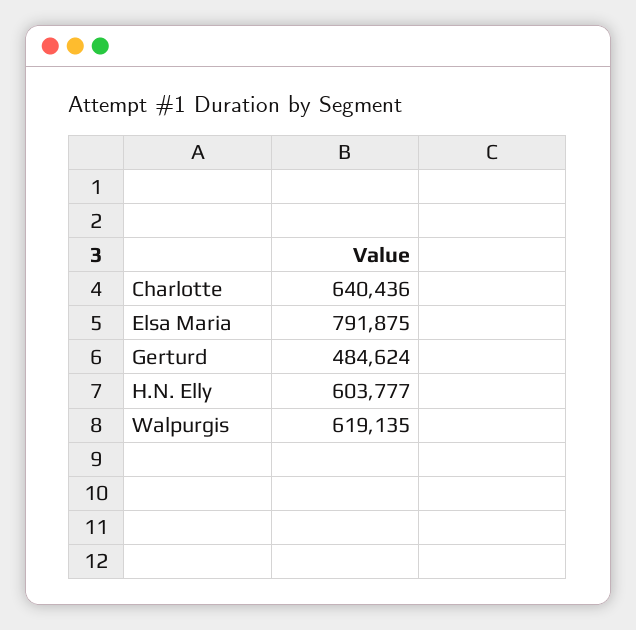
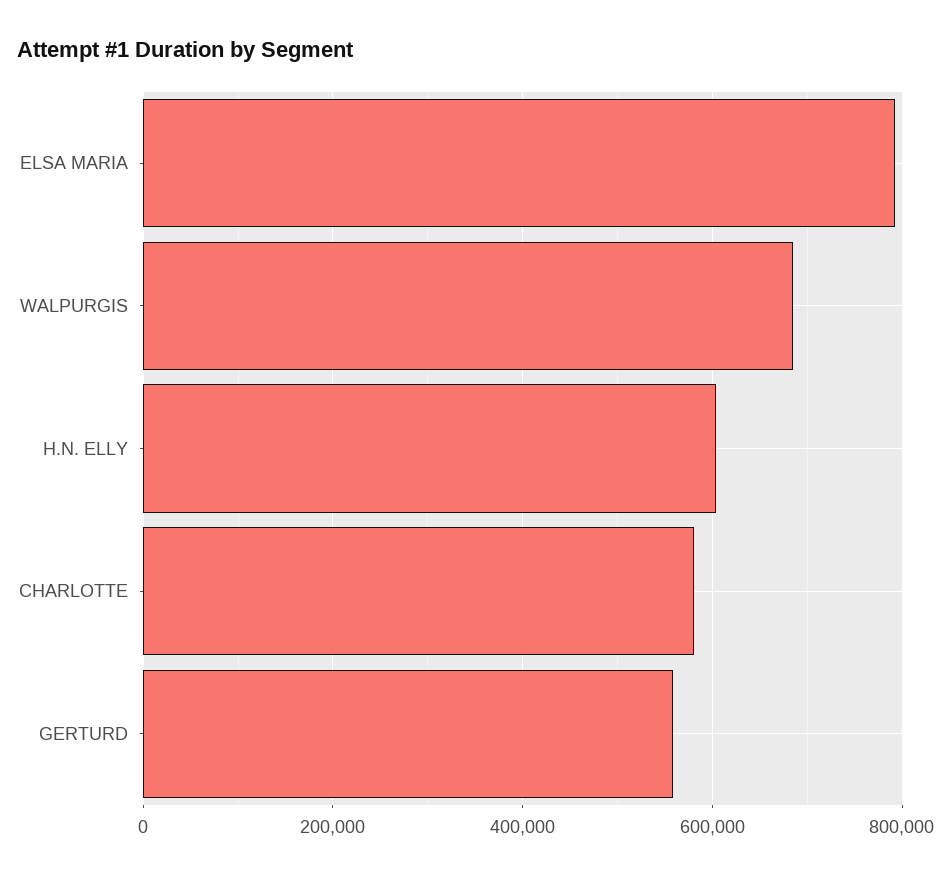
  {
-   "Charlotte": 640436,
+   "Charlotte": 580000,
    "Elsa Maria": 791875,
-   "Gerturd": 484624,
+   "Gerturd": 560000,
    "H.N. Elly": 603777,
-   "Walpurgis": 619135
+   "Walpurgis": 680000
  }

